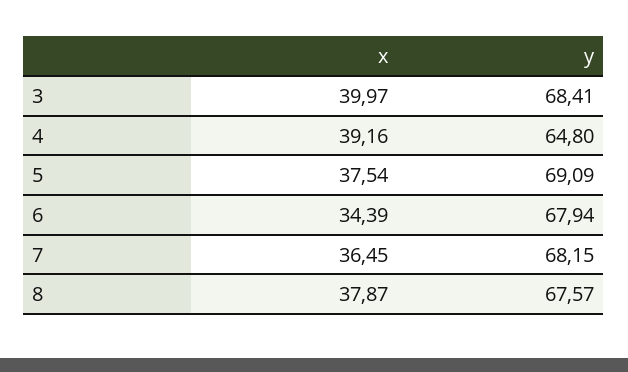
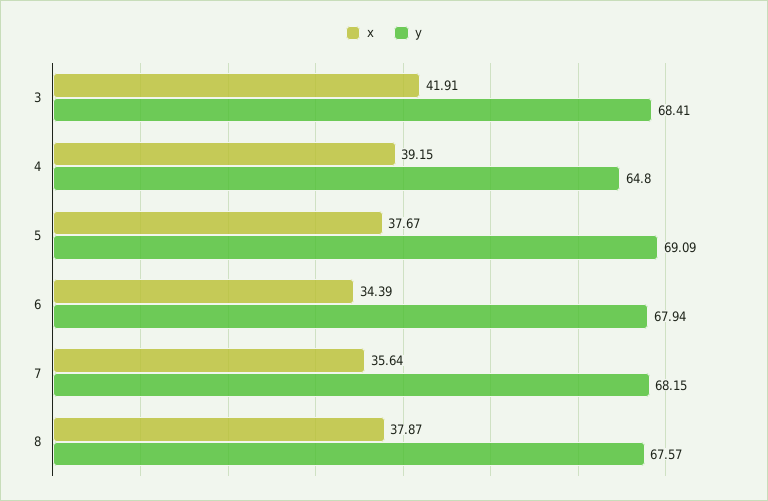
  {
    "x": {
-     "3": 39.97,
+     "3": 41.91,
-     "4": 39.16,
+     "4": 39.15,
-     "5": 37.54,
+     "5": 37.67,
      "6": 34.39,
-     "7": 36.45,
+     "7": 35.64,
      "8": 37.87
    },
    "y": {
      "3": 68.41,
      "4": 64.8,
      "5": 69.09,
      "6": 67.94,
      "7": 68.15,
      "8": 67.57
    }
  }

